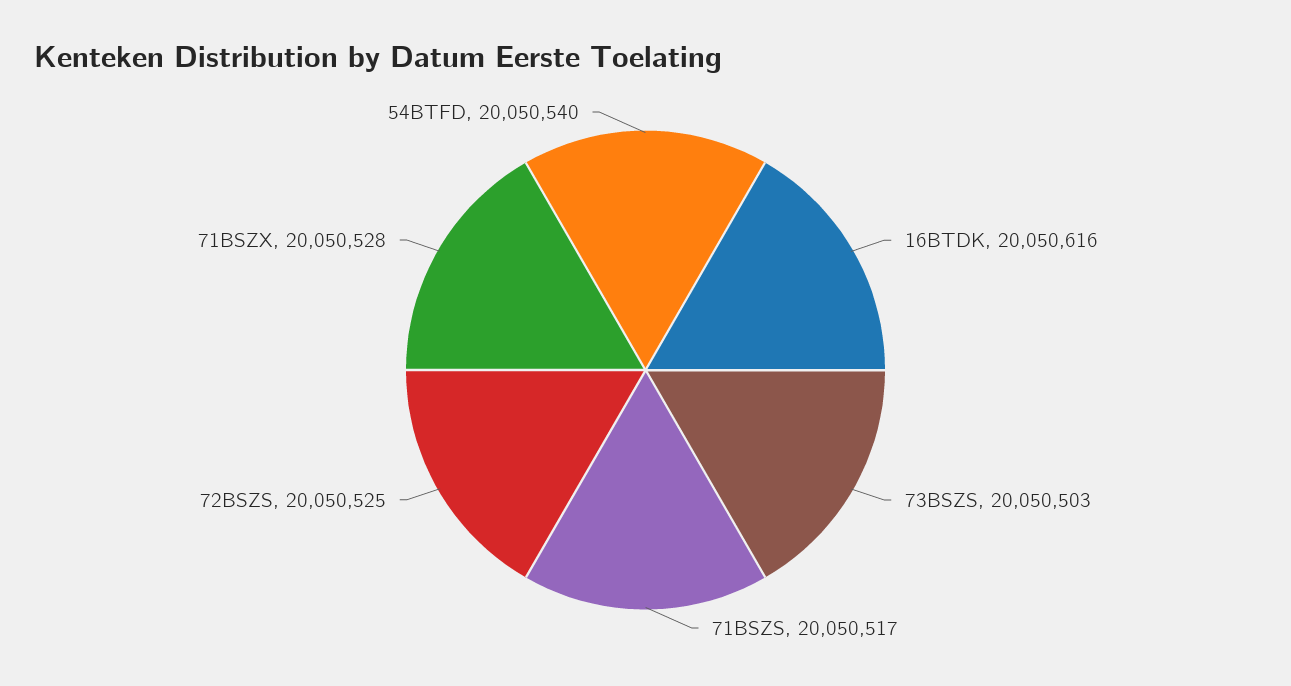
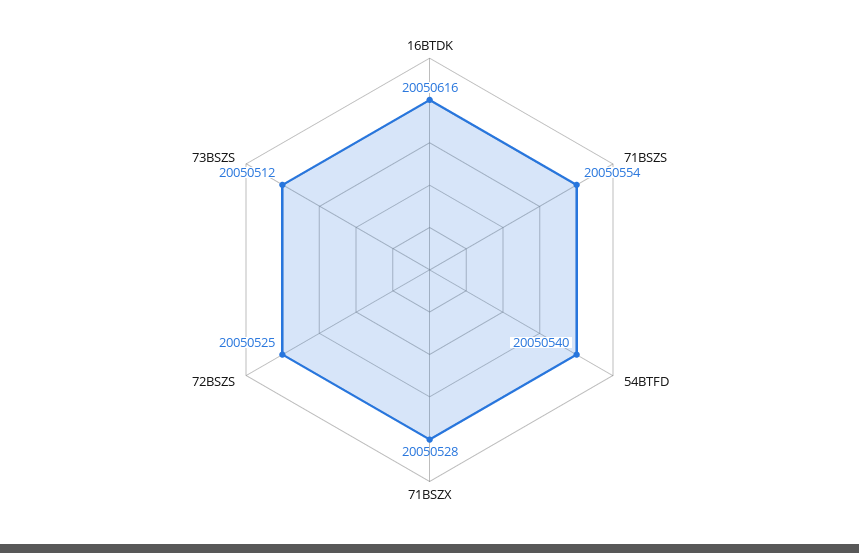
  {
    "16BTDK": 20050616,
-   "73BSZS": 20050503,
+   "73BSZS": 20050512,
-   "71BSZS": 20050517,
+   "71BSZS": 20050554,
    "72BSZS": 20050525,
    "71BSZX": 20050528,
    "54BTFD": 20050540
  }

